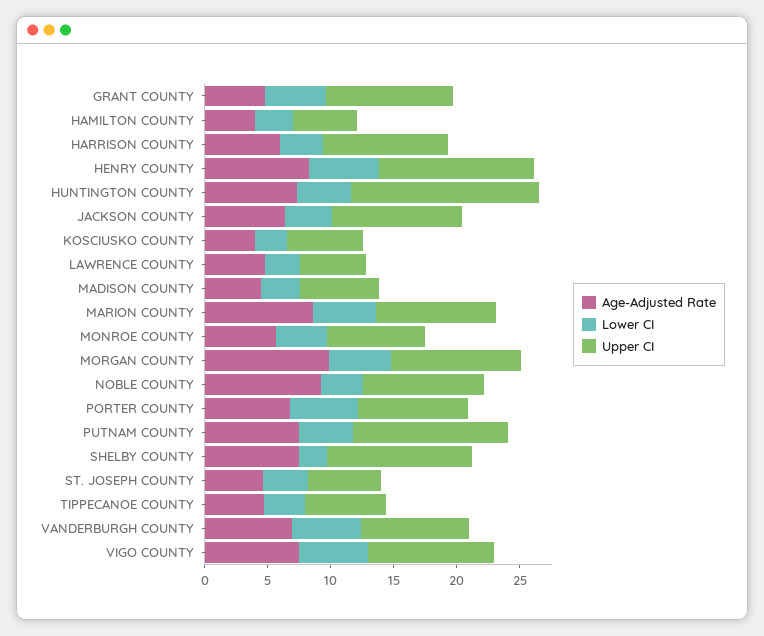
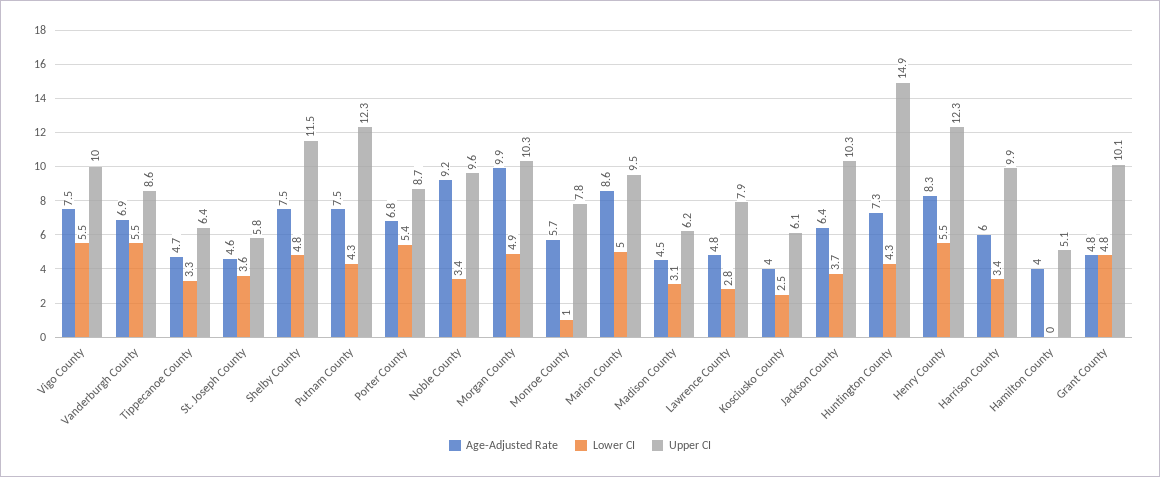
  {
    "Age-Adjusted Rate": {
      "GRANT COUNTY": 4.8,
      "HAMILTON COUNTY": 4,
      "HARRISON COUNTY": 6,
      "HENRY COUNTY": 8.3,
      "HUNTINGTON COUNTY": 7.3,
      "JACKSON COUNTY": 6.4,
      "KOSCIUSKO COUNTY": 4,
      "LAWRENCE COUNTY": 4.8,
      "MADISON COUNTY": 4.5,
      "MARION COUNTY": 8.6,
      "MONROE COUNTY": 5.7,
      "MORGAN COUNTY": 9.9,
      "NOBLE COUNTY": 9.2,
      "PORTER COUNTY": 6.8,
      "PUTNAM COUNTY": 7.5,
      "SHELBY COUNTY": 7.5,
      "ST. JOSEPH COUNTY": 4.6,
      "TIPPECANOE COUNTY": 4.7,
      "VANDERBURGH COUNTY": 6.9,
      "VIGO COUNTY": 7.5
    },
    "Lower CI": {
      "GRANT COUNTY": 4.8,
-     "HAMILTON COUNTY": 3,
+     "HAMILTON COUNTY": 0,
      "HARRISON COUNTY": 3.4,
      "HENRY COUNTY": 5.5,
      "HUNTINGTON COUNTY": 4.3,
      "JACKSON COUNTY": 3.7,
      "KOSCIUSKO COUNTY": 2.5,
      "LAWRENCE COUNTY": 2.8,
      "MADISON COUNTY": 3.1,
      "MARION COUNTY": 5,
-     "MONROE COUNTY": 4,
+     "MONROE COUNTY": 1,
      "MORGAN COUNTY": 4.9,
      "NOBLE COUNTY": 3.4,
      "PORTER COUNTY": 5.4,
      "PUTNAM COUNTY": 4.3,
-     "SHELBY COUNTY": 2,
+     "SHELBY COUNTY": 4.8,
      "ST. JOSEPH COUNTY": 3.6,
      "TIPPECANOE COUNTY": 3.3,
      "VANDERBURGH COUNTY": 5.5,
      "VIGO COUNTY": 5.5
    },
    "Upper CI": {
      "GRANT COUNTY": 10.1,
      "HAMILTON COUNTY": 5.1,
      "HARRISON COUNTY": 9.9,
      "HENRY COUNTY": 12.3,
      "HUNTINGTON COUNTY": 14.9,
      "JACKSON COUNTY": 10.3,
      "KOSCIUSKO COUNTY": 6.1,
-     "LAWRENCE COUNTY": 5,
+     "LAWRENCE COUNTY": 7.9,
      "MADISON COUNTY": 6.2,
      "MARION COUNTY": 9.5,
      "MONROE COUNTY": 7.8,
      "MORGAN COUNTY": 10.3,
      "NOBLE COUNTY": 9.6,
      "PORTER COUNTY": 8.7,
      "PUTNAM COUNTY": 12.3,
      "SHELBY COUNTY": 11.5,
      "ST. JOSEPH COUNTY": 5.8,
      "TIPPECANOE COUNTY": 6.4,
      "VANDERBURGH COUNTY": 8.6,
      "VIGO COUNTY": 10
    }
  }

